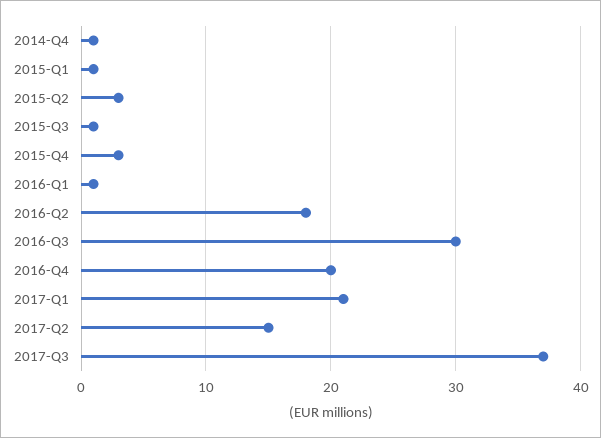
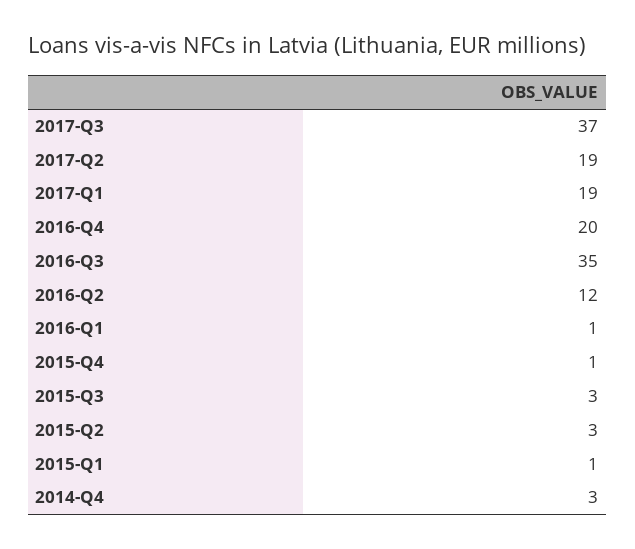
  {
-   "2014-Q4": 1,
+   "2014-Q4": 3,
    "2015-Q1": 1,
    "2015-Q2": 3,
-   "2015-Q3": 1,
+   "2015-Q3": 3,
-   "2015-Q4": 3,
+   "2015-Q4": 1,
    "2016-Q1": 1,
-   "2016-Q2": 18,
+   "2016-Q2": 12,
-   "2016-Q3": 30,
+   "2016-Q3": 35,
    "2016-Q4": 20,
-   "2017-Q1": 21,
+   "2017-Q1": 19,
-   "2017-Q2": 15,
+   "2017-Q2": 19,
    "2017-Q3": 37
  }

